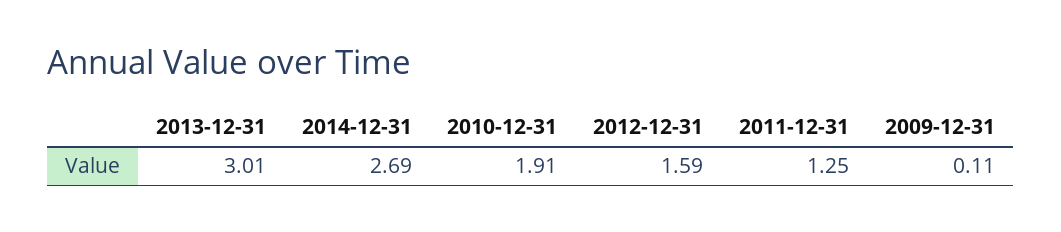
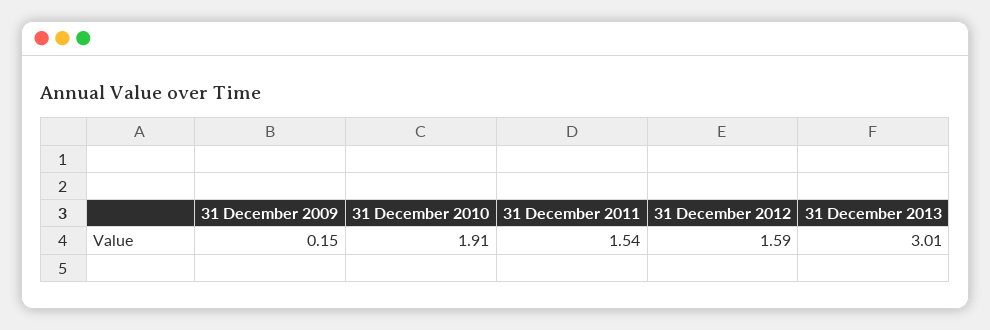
  {
    "2013-12-31": 3.01,
-   "2014-12-31": 2.69,
    "2010-12-31": 1.91,
    "2012-12-31": 1.59,
-   "2011-12-31": 1.25,
+   "2011-12-31": 1.54,
-   "2009-12-31": 0.11
+   "2009-12-31": 0.15
  }

